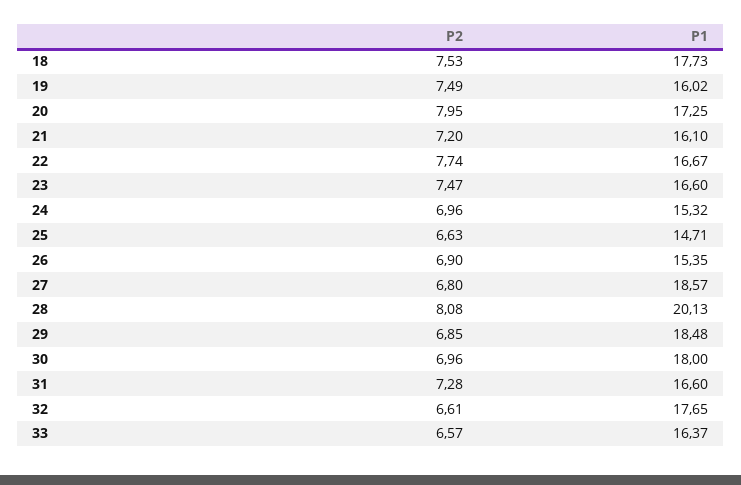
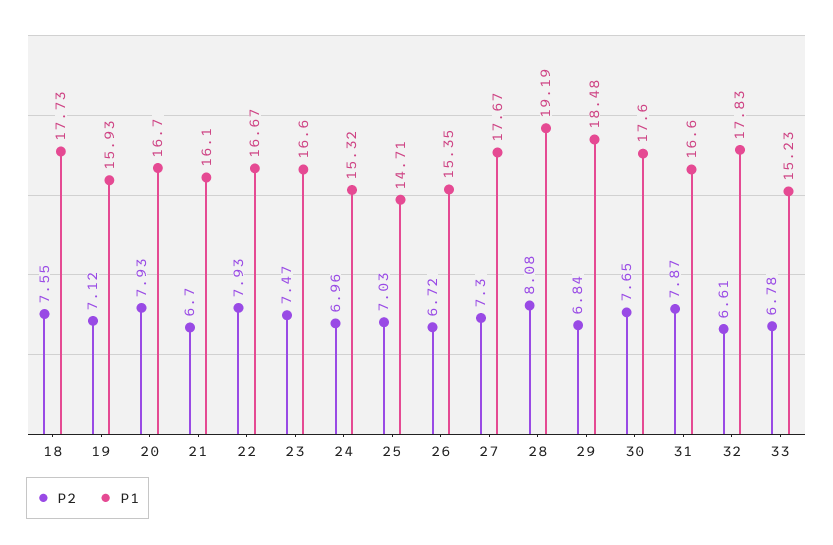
  {
    "P2": {
-     "18": 7.53,
+     "18": 7.55,
-     "19": 7.49,
+     "19": 7.12,
-     "20": 7.95,
+     "20": 7.93,
-     "21": 7.2,
+     "21": 6.7,
-     "22": 7.74,
+     "22": 7.93,
      "23": 7.47,
      "24": 6.96,
-     "25": 6.63,
+     "25": 7.03,
-     "26": 6.9,
+     "26": 6.72,
-     "27": 6.8,
+     "27": 7.3,
      "28": 8.08,
-     "29": 6.85,
+     "29": 6.84,
-     "30": 6.96,
+     "30": 7.65,
-     "31": 7.28,
+     "31": 7.87,
      "32": 6.61,
-     "33": 6.57
+     "33": 6.78
    },
    "P1": {
      "18": 17.73,
-     "19": 16.02,
+     "19": 15.93,
-     "20": 17.25,
+     "20": 16.7,
      "21": 16.1,
      "22": 16.67,
      "23": 16.6,
      "24": 15.32,
      "25": 14.71,
      "26": 15.35,
-     "27": 18.57,
+     "27": 17.67,
-     "28": 20.13,
+     "28": 19.19,
      "29": 18.48,
-     "30": 18,
+     "30": 17.6,
      "31": 16.6,
-     "32": 17.65,
+     "32": 17.83,
-     "33": 16.37
+     "33": 15.23
    }
  }

